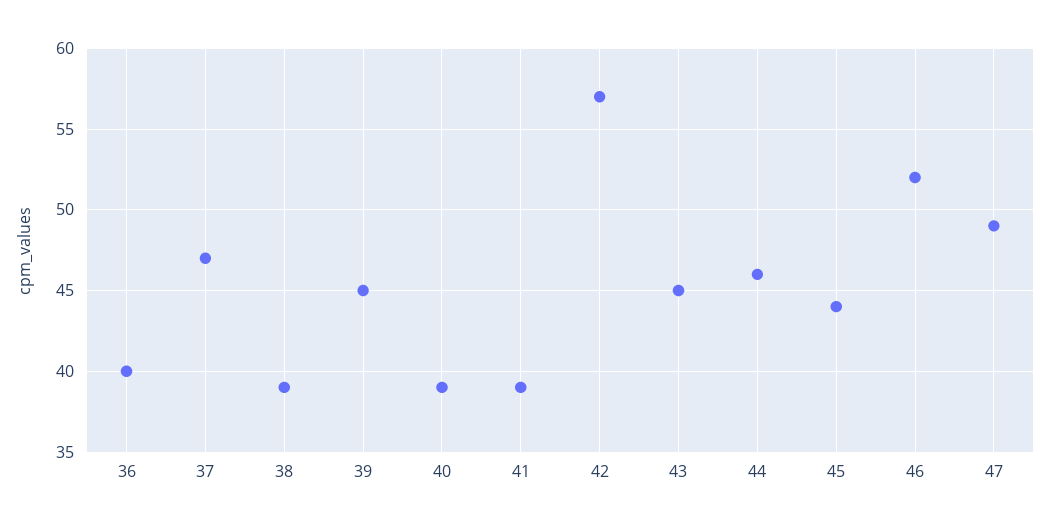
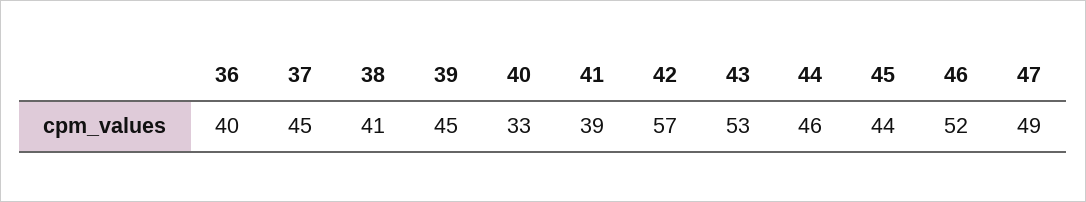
  {
    "36": 40,
-   "37": 47,
+   "37": 45,
-   "38": 39,
+   "38": 41,
    "39": 45,
-   "40": 39,
+   "40": 33,
    "41": 39,
    "42": 57,
-   "43": 45,
+   "43": 53,
    "44": 46,
    "45": 44,
    "46": 52,
    "47": 49
  }

